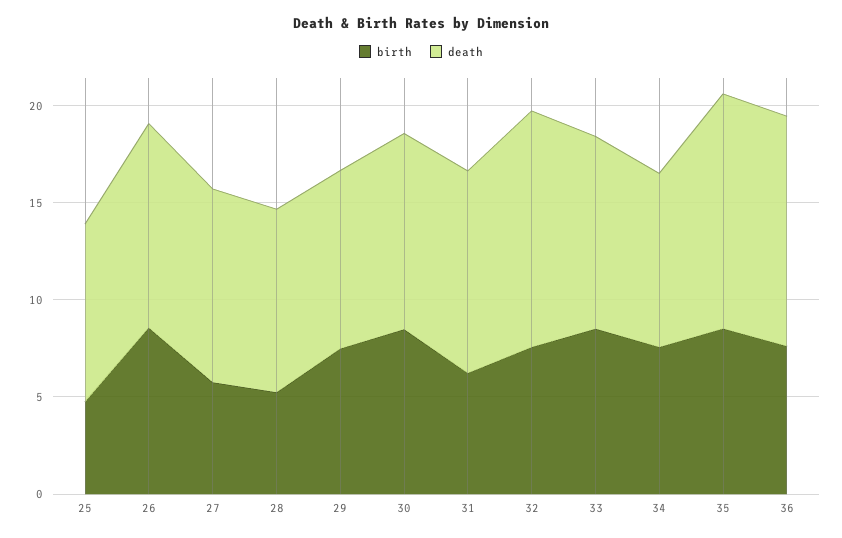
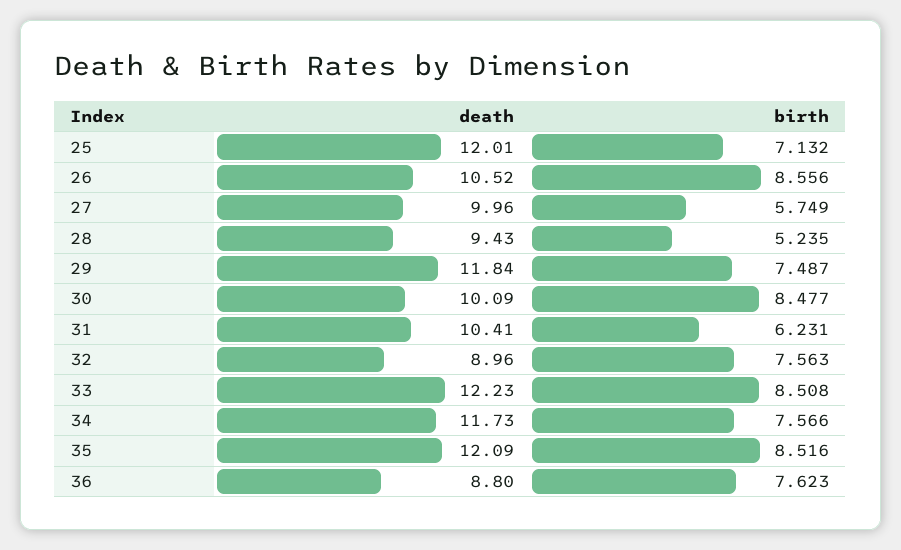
  {
    "birth": {
-     "25": 5,
+     "25": 7.132,
      "26": 8.556,
      "27": 5.749,
      "28": 5.235,
      "29": 7.487,
      "30": 8.477,
      "31": 6.231,
      "32": 7.563,
      "33": 8.508,
      "34": 7.566,
      "35": 8.516,
      "36": 7.623
    },
    "death": {
-     "25": 9,
+     "25": 12.01,
      "26": 10.52,
      "27": 9.96,
      "28": 9.43,
-     "29": 9,
+     "29": 11.84,
      "30": 10.09,
      "31": 10.41,
-     "32": 12,
+     "32": 8.96,
-     "33": 10,
+     "33": 12.23,
-     "34": 9,
+     "34": 11.73,
      "35": 12.09,
-     "36": 12
+     "36": 8.8
    }
  }

